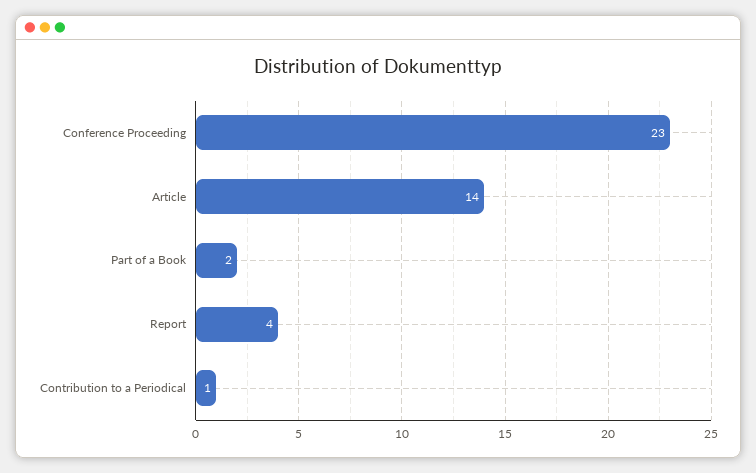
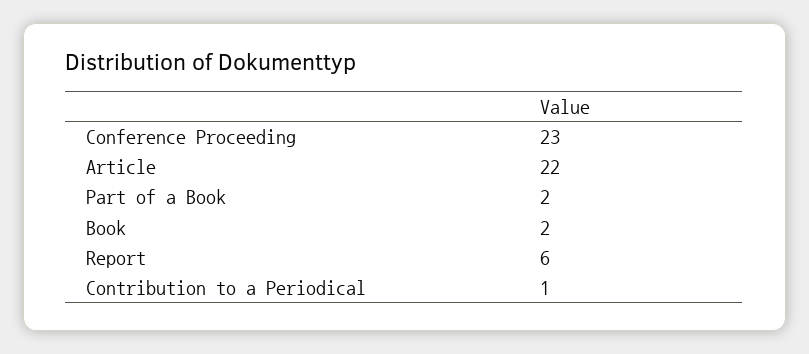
  {
    "Conference Proceeding": 23,
-   "Article": 14,
+   "Article": 22,
    "Part of a Book": 2,
-   "Report": 4,
+   "Report": 6,
-   "Contribution to a Periodical": 1
+   "Contribution to a Periodical": 1,
+   "Book": 2
  }

